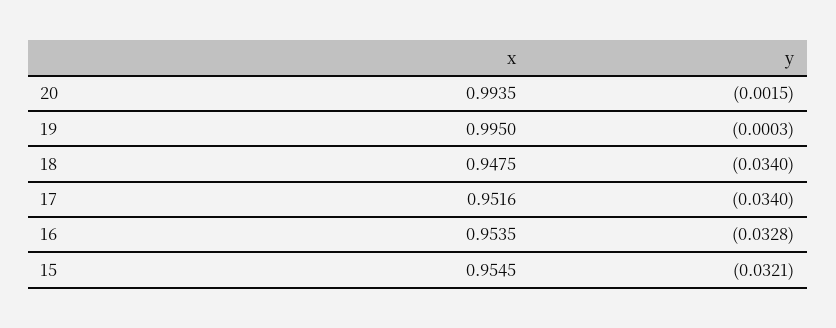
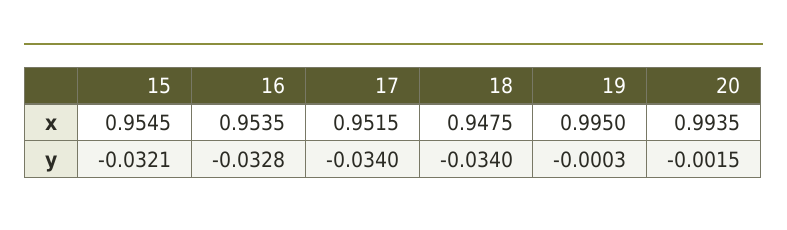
  {
    "x": {
      "20": 0.9935,
      "19": 0.995,
      "18": 0.9475,
-     "17": 0.9516,
+     "17": 0.9515,
      "16": 0.9535,
      "15": 0.9545
    },
    "y": {
      "20": -0.0015,
      "19": -0.0003,
      "18": -0.034,
      "17": -0.034,
      "16": -0.0328,
      "15": -0.0321
    }
  }

